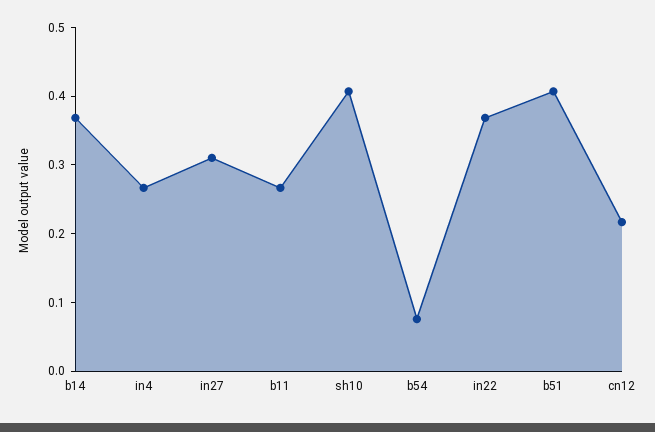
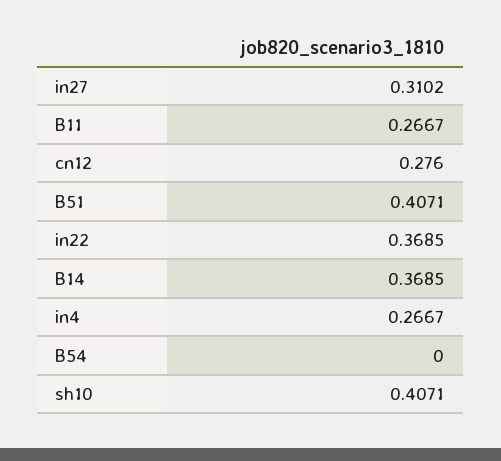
  {
    "b14": 0.3685,
    "in4": 0.2667,
    "in27": 0.3102,
    "b11": 0.2667,
    "sh10": 0.4071,
-   "b54": 0.08,
+   "b54": 0,
    "in22": 0.3685,
    "b51": 0.4071,
-   "cn12": 0.22
+   "cn12": 0.276
  }

